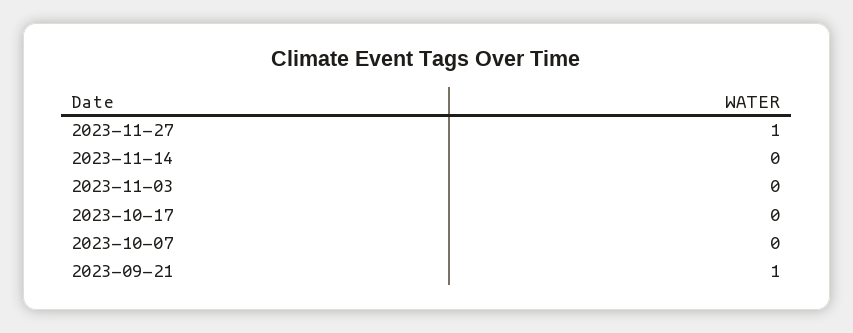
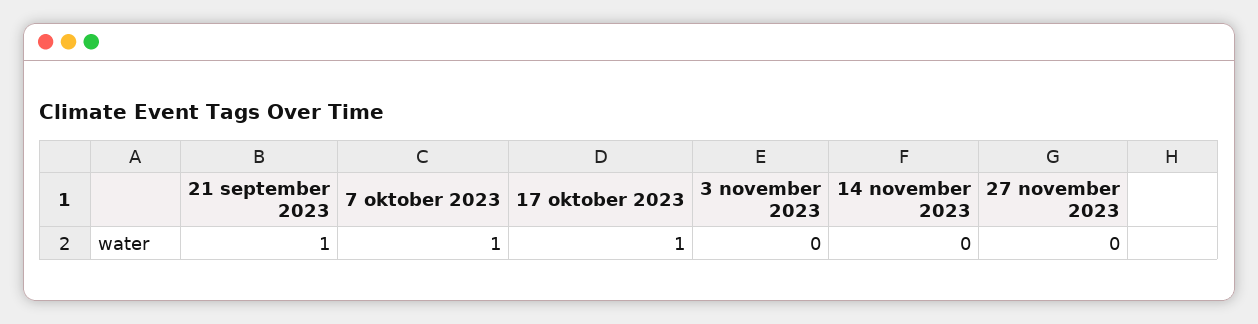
  {
-   "2023-11-27": 1,
+   "2023-11-27": 0,
    "2023-11-14": 0,
    "2023-11-03": 0,
-   "2023-10-17": 0,
+   "2023-10-17": 1,
-   "2023-10-07": 0,
+   "2023-10-07": 1,
    "2023-09-21": 1
  }

